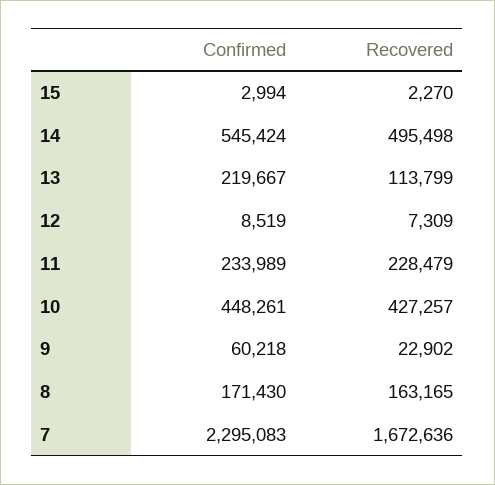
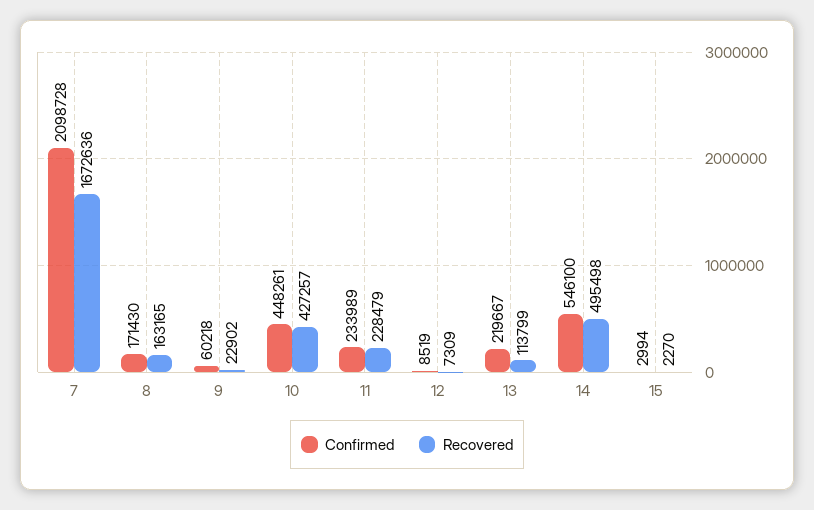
  {
    "Confirmed": {
      "15": 2994,
-     "14": 545424,
+     "14": 546100,
      "13": 219667,
      "12": 8519,
      "11": 233989,
      "10": 448261,
      "9": 60218,
      "8": 171430,
-     "7": 2295083
+     "7": 2098728
    },
    "Recovered": {
      "15": 2270,
      "14": 495498,
      "13": 113799,
      "12": 7309,
      "11": 228479,
      "10": 427257,
      "9": 22902,
      "8": 163165,
      "7": 1672636
    }
  }

